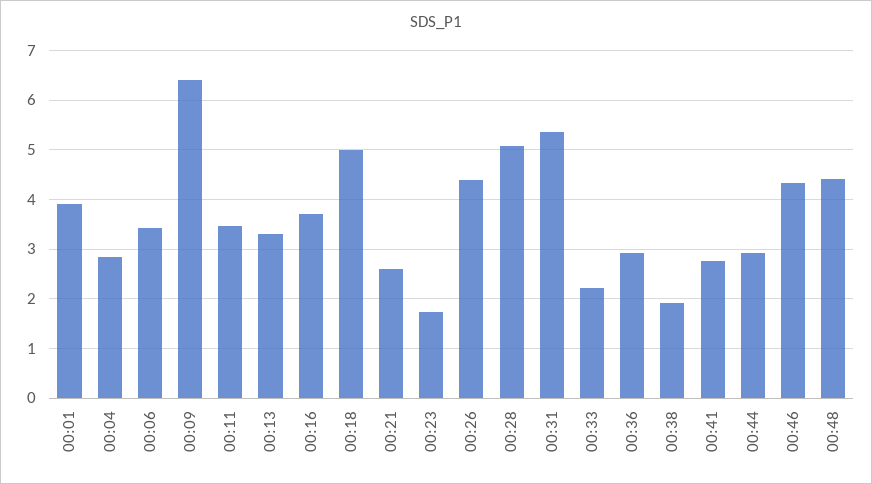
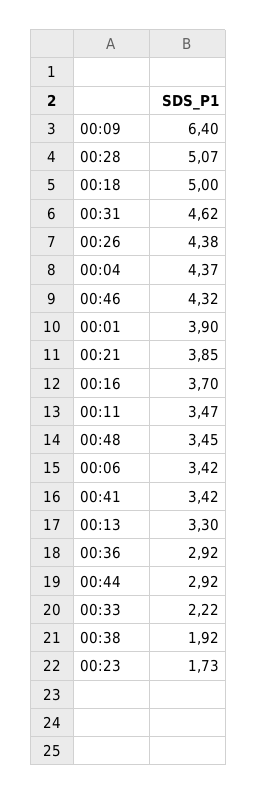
  {
    "00:01": 3.9,
-   "00:04": 2.8,
+   "00:04": 4.37,
    "00:06": 3.42,
    "00:09": 6.4,
    "00:11": 3.47,
    "00:13": 3.3,
    "00:16": 3.7,
    "00:18": 5,
-   "00:21": 2.6,
+   "00:21": 3.85,
    "00:23": 1.73,
    "00:26": 4.38,
    "00:28": 5.07,
-   "00:31": 5.4,
+   "00:31": 4.62,
    "00:33": 2.22,
    "00:36": 2.92,
    "00:38": 1.92,
-   "00:41": 2.8,
+   "00:41": 3.42,
    "00:44": 2.92,
    "00:46": 4.32,
-   "00:48": 4.4
+   "00:48": 3.45
  }

